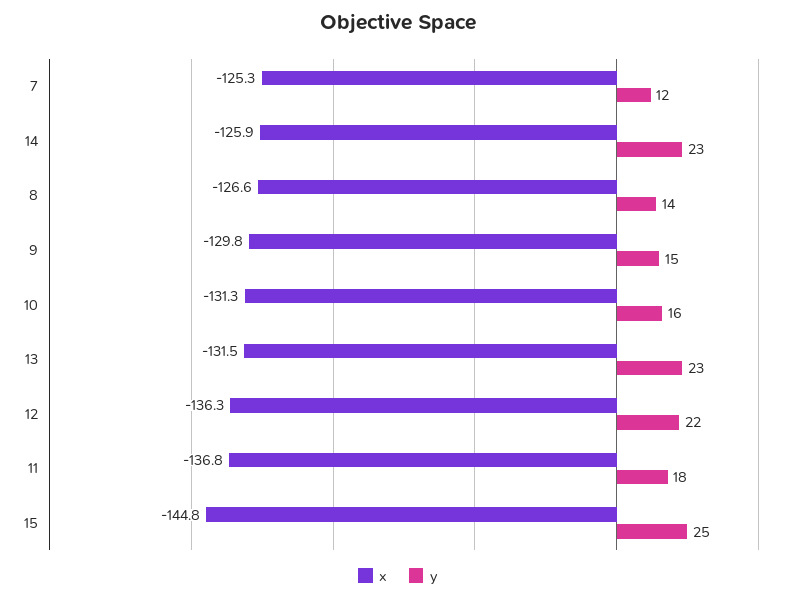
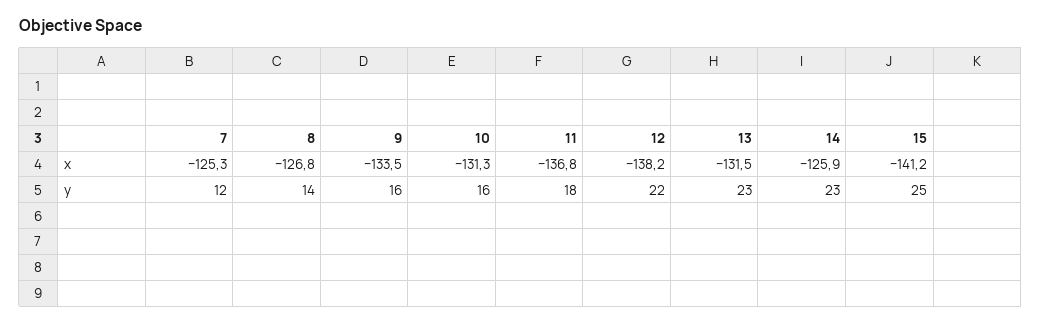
  {
    "x": {
      "7": -125.3,
      "14": -125.9,
-     "8": -126.6,
+     "8": -126.8,
-     "9": -129.8,
+     "9": -133.5,
      "10": -131.3,
      "13": -131.5,
-     "12": -136.3,
+     "12": -138.2,
      "11": -136.8,
-     "15": -144.8
+     "15": -141.2
    },
    "y": {
      "7": 12,
      "14": 23,
      "8": 14,
-     "9": 15,
+     "9": 16,
      "10": 16,
      "13": 23,
      "12": 22,
      "11": 18,
      "15": 25
    }
  }

